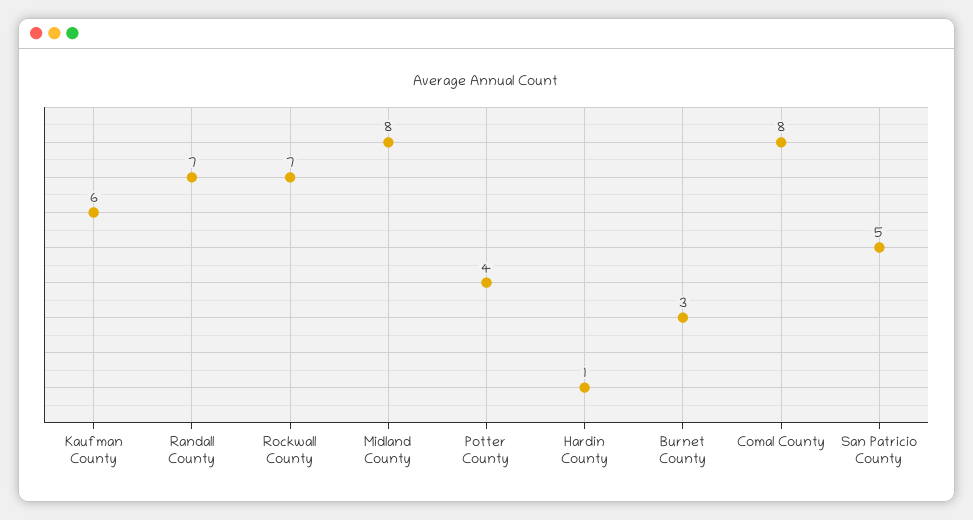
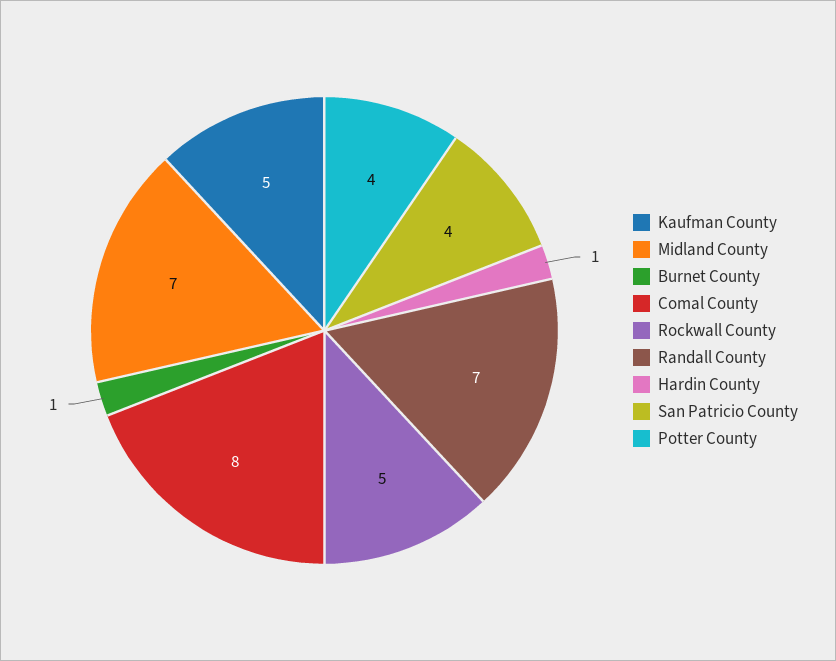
  {
-   "Kaufman County": 6,
+   "Kaufman County": 5,
    "Randall County": 7,
-   "Rockwall County": 7,
+   "Rockwall County": 5,
-   "Midland County": 8,
+   "Midland County": 7,
    "Potter County": 4,
    "Hardin County": 1,
-   "Burnet County": 3,
+   "Burnet County": 1,
    "Comal County": 8,
-   "San Patricio County": 5
+   "San Patricio County": 4
  }

